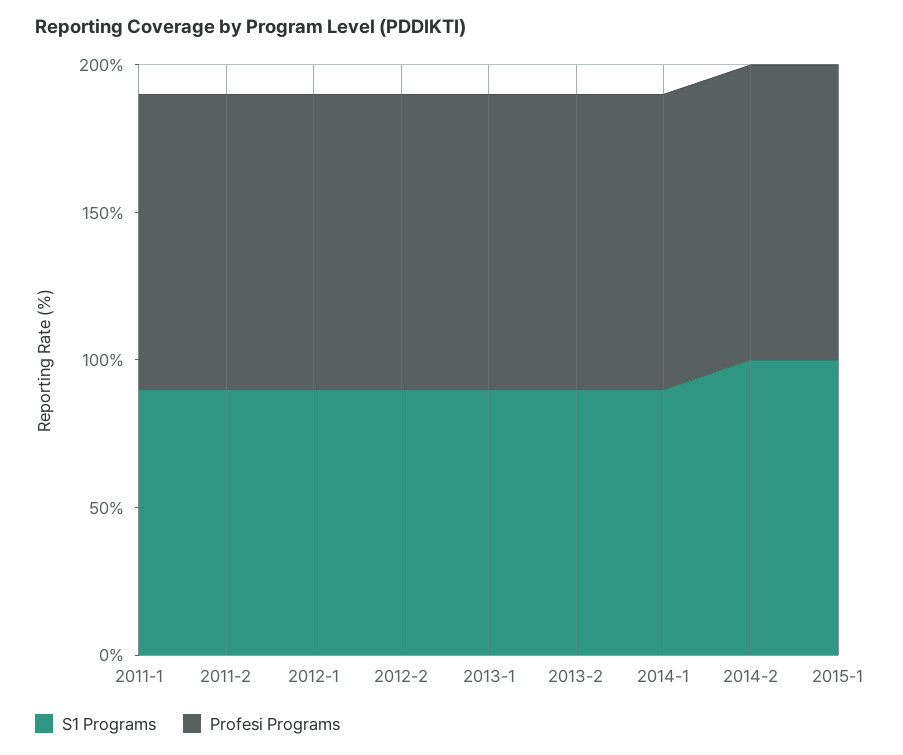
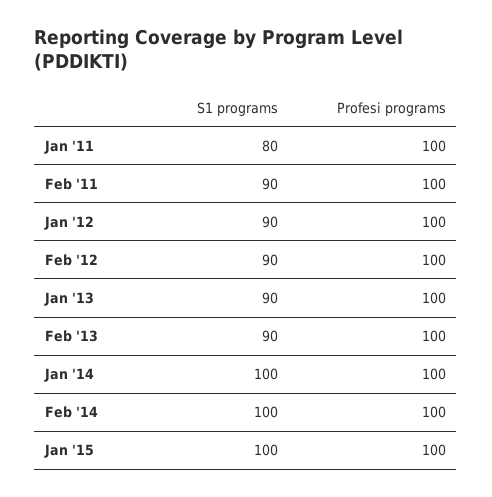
  {
    "S1 Programs": {
-     "2011-1": 90,
+     "2011-1": 80,
      "2011-2": 90,
      "2012-1": 90,
      "2012-2": 90,
      "2013-1": 90,
      "2013-2": 90,
-     "2014-1": 90,
+     "2014-1": 100,
      "2014-2": 100,
      "2015-1": 100
    },
    "Profesi Programs": {
      "2011-1": 100,
      "2011-2": 100,
      "2012-1": 100,
      "2012-2": 100,
      "2013-1": 100,
      "2013-2": 100,
      "2014-1": 100,
      "2014-2": 100,
      "2015-1": 100
    }
  }

